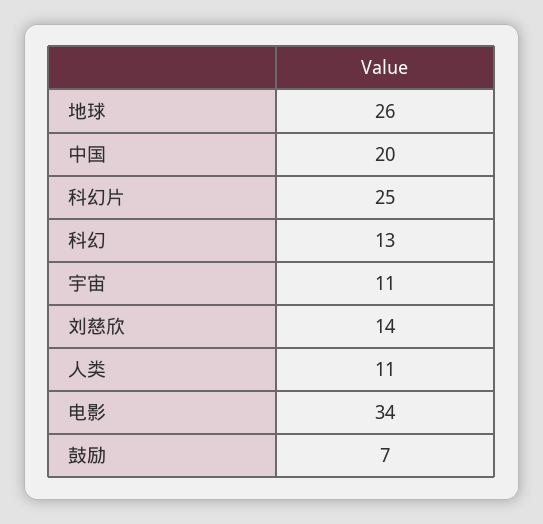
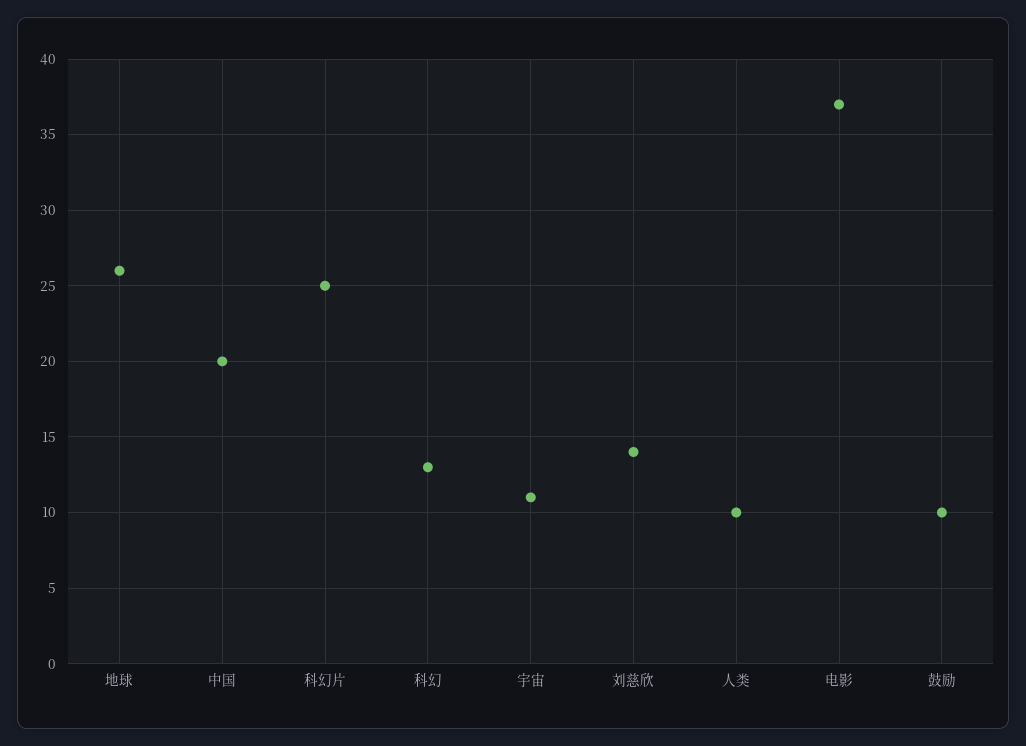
  {
    "地球": 26,
    "中国": 20,
    "科幻片": 25,
    "科幻": 13,
    "宇宙": 11,
    "刘慈欣": 14,
-   "人类": 11,
+   "人类": 10,
-   "电影": 34,
+   "电影": 37,
-   "鼓励": 7
+   "鼓励": 10
  }

